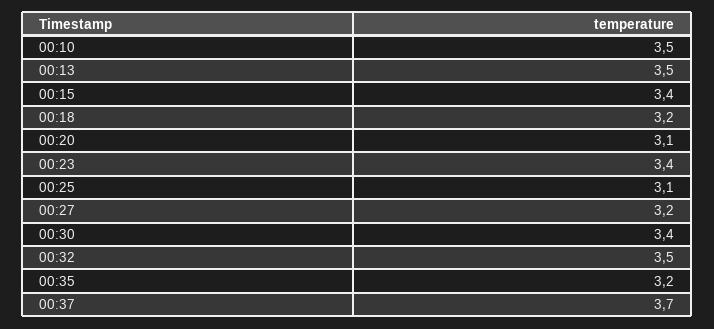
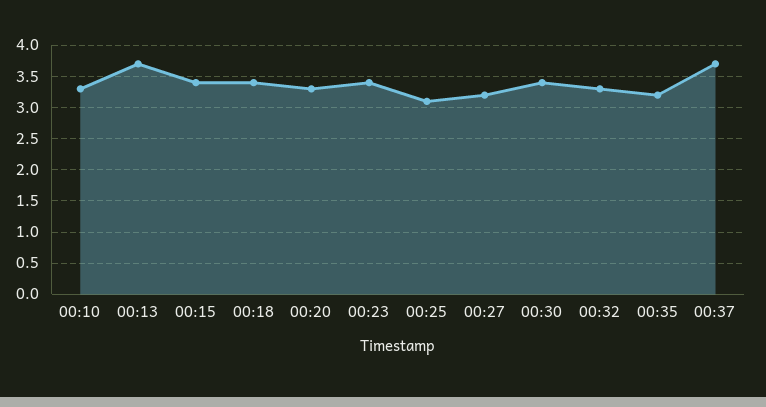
  {
-   "00:10": 3.5,
+   "00:10": 3.3,
-   "00:13": 3.5,
+   "00:13": 3.7,
    "00:15": 3.4,
-   "00:18": 3.2,
+   "00:18": 3.4,
-   "00:20": 3.1,
+   "00:20": 3.3,
    "00:23": 3.4,
    "00:25": 3.1,
    "00:27": 3.2,
    "00:30": 3.4,
-   "00:32": 3.5,
+   "00:32": 3.3,
    "00:35": 3.2,
    "00:37": 3.7
  }

